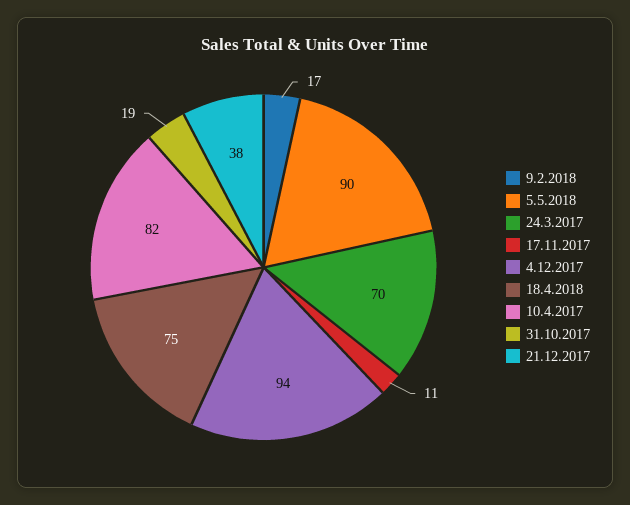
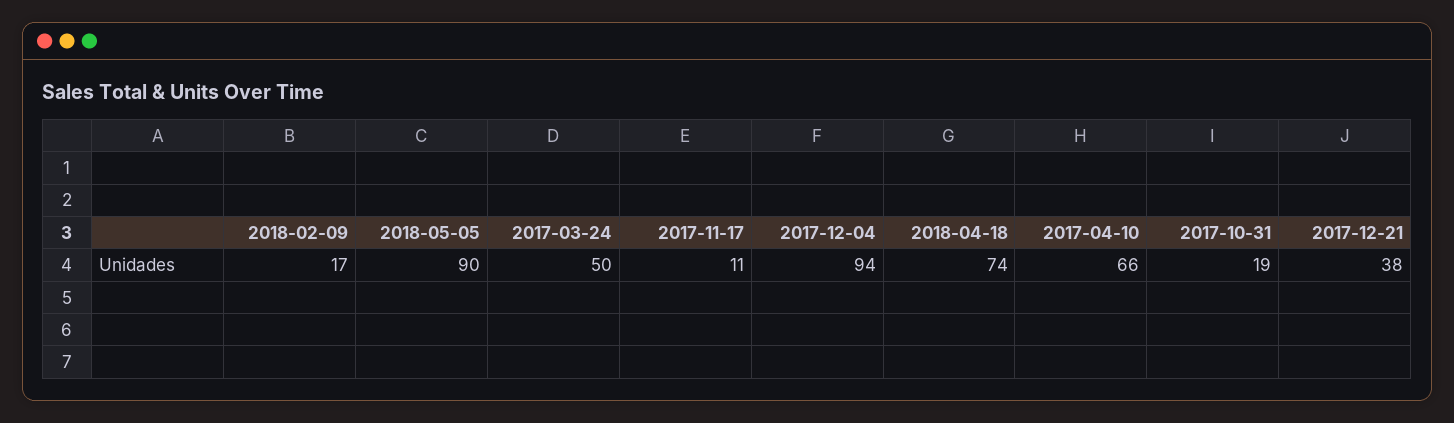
  {
    "9.2.2018": 17,
    "5.5.2018": 90,
-   "24.3.2017": 70,
+   "24.3.2017": 50,
    "17.11.2017": 11,
    "4.12.2017": 94,
-   "18.4.2018": 75,
+   "18.4.2018": 74,
-   "10.4.2017": 82,
+   "10.4.2017": 66,
    "31.10.2017": 19,
    "21.12.2017": 38
  }

